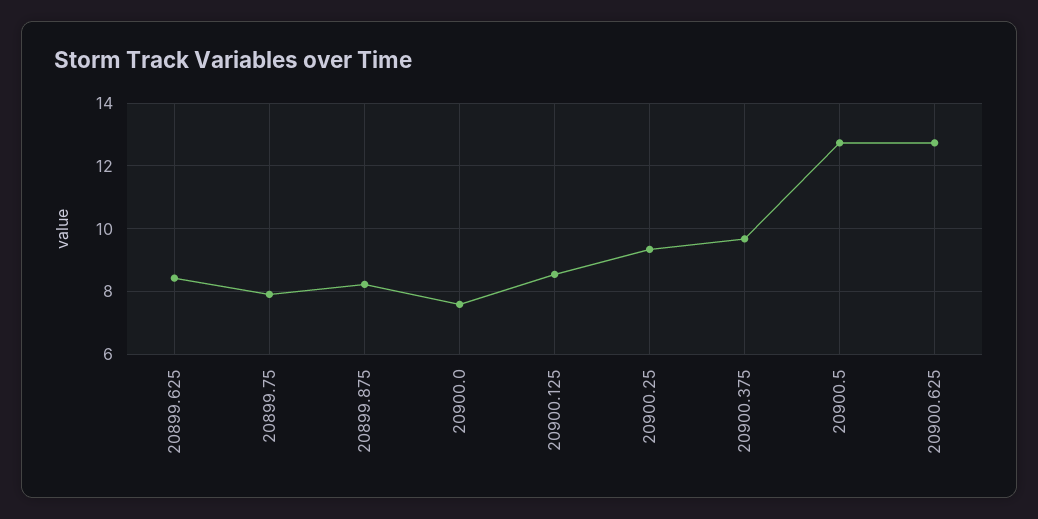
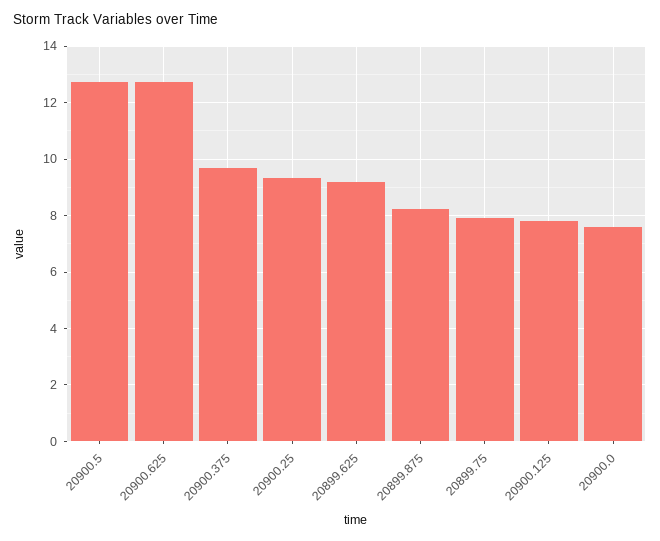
  {
-   "20899.625": 8.4,
+   "20899.625": 9.25,
    "20899.75": 8,
    "20899.875": 8.2,
    "20900.0": 7.6,
-   "20900.125": 8.6,
+   "20900.125": 7.75,
    "20900.25": 9.4,
    "20900.375": 9.6,
    "20900.5": 12.8,
    "20900.625": 12.8
  }

